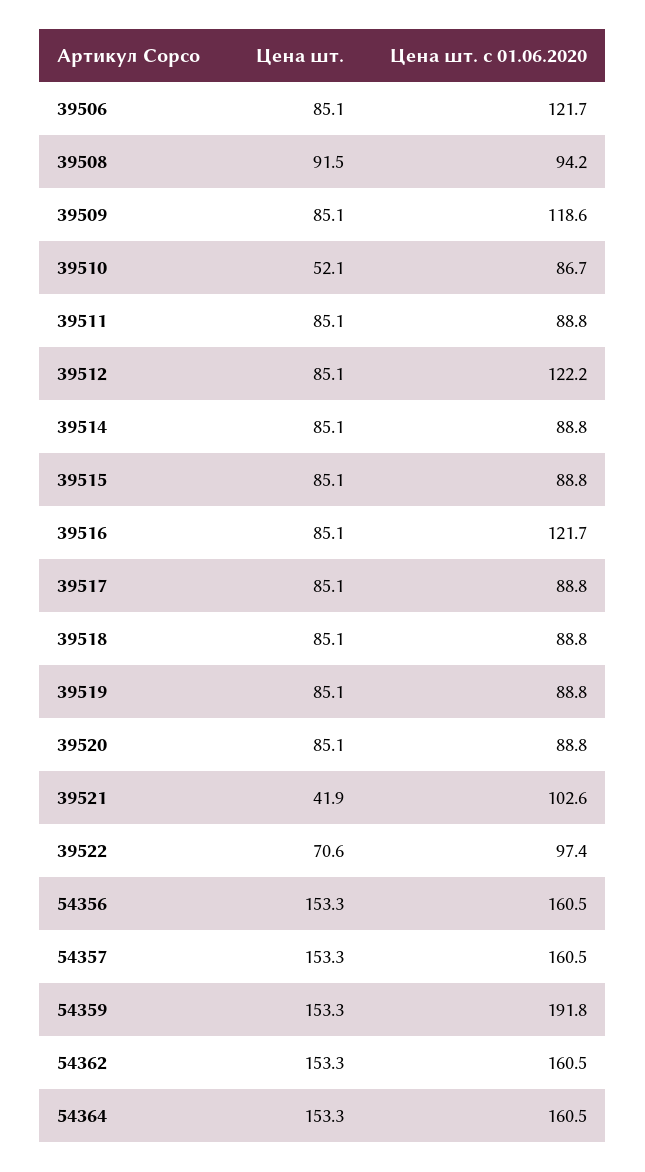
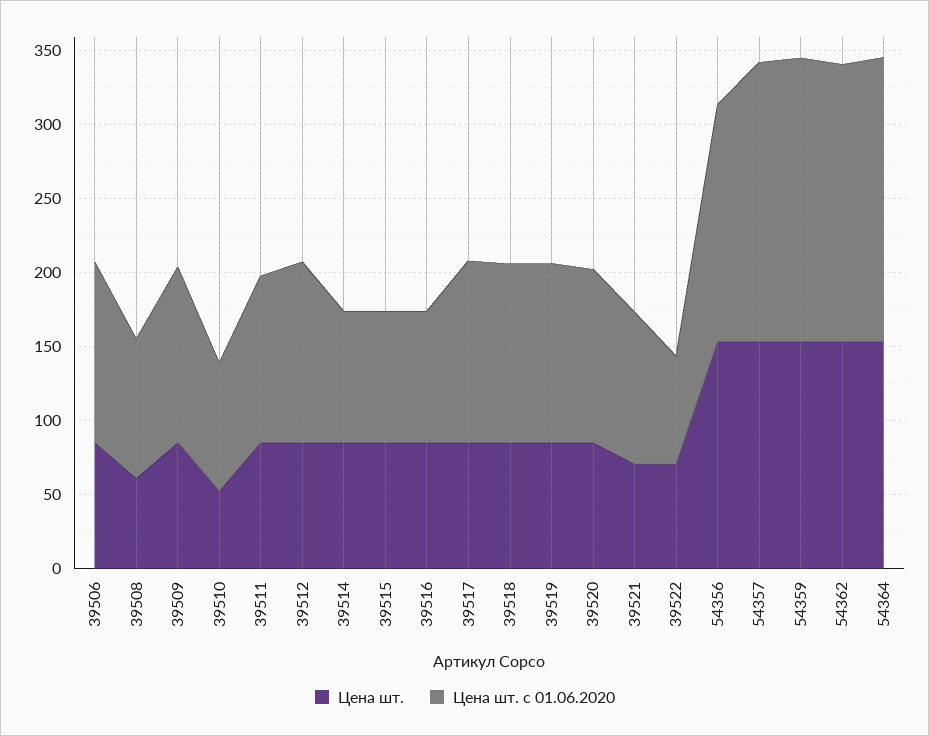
  {
    "Цена шт.": {
      "39506": 85.1,
-     "39508": 91.5,
+     "39508": 60,
      "39509": 85.1,
      "39510": 52.1,
      "39511": 85.1,
      "39512": 85.1,
      "39514": 85.1,
      "39515": 85.1,
      "39516": 85.1,
      "39517": 85.1,
      "39518": 85.1,
      "39519": 85.1,
      "39520": 85.1,
-     "39521": 41.9,
+     "39521": 70,
      "39522": 70.6,
      "54356": 153.3,
      "54357": 153.3,
      "54359": 153.3,
      "54362": 153.3,
      "54364": 153.3
    },
    "Цена шт. с 01.06.2020": {
      "39506": 121.7,
      "39508": 94.2,
      "39509": 118.6,
      "39510": 86.7,
-     "39511": 88.8,
+     "39511": 110,
      "39512": 122.2,
      "39514": 88.8,
      "39515": 88.8,
-     "39516": 121.7,
+     "39516": 90,
-     "39517": 88.8,
+     "39517": 120,
-     "39518": 88.8,
+     "39518": 120,
-     "39519": 88.8,
+     "39519": 120,
-     "39520": 88.8,
+     "39520": 120,
      "39521": 102.6,
-     "39522": 97.4,
+     "39522": 70,
      "54356": 160.5,
-     "54357": 160.5,
+     "54357": 190,
      "54359": 191.8,
-     "54362": 160.5,
+     "54362": 190,
-     "54364": 160.5
+     "54364": 190
    }
  }

